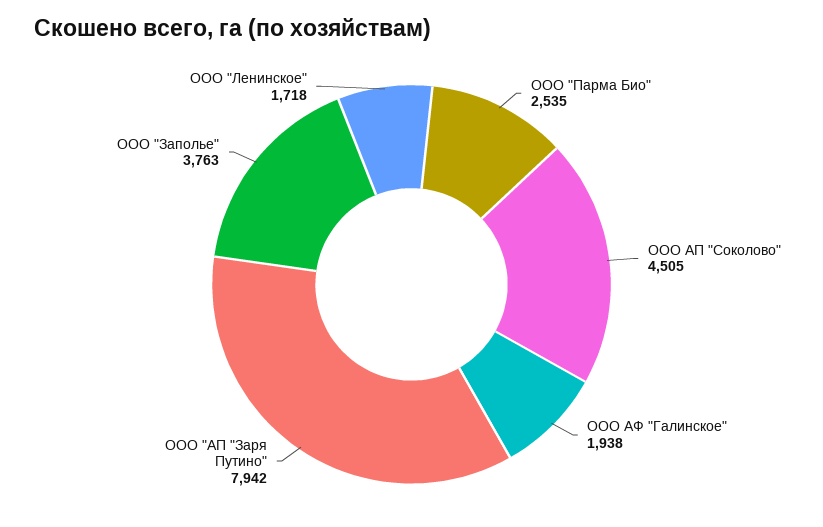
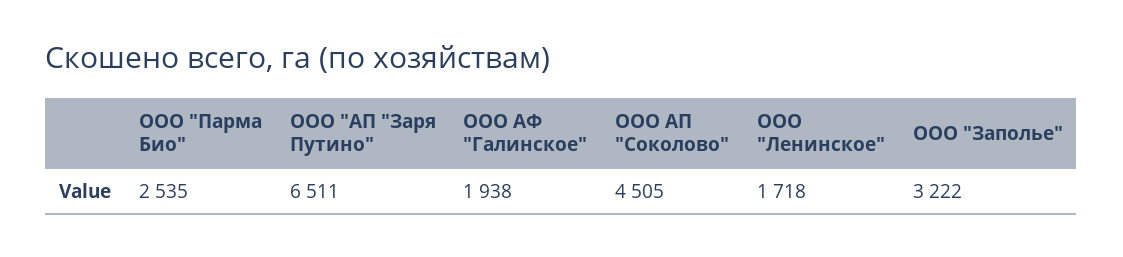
  {
    "ООО \"Парма Био\"": 2535,
    "ООО АП \"Соколово\"": 4505,
    "ООО АФ \"Галинское\"": 1938,
-   "ООО \"АП \"Заря Путино\"": 7942,
+   "ООО \"АП \"Заря Путино\"": 6511,
-   "ООО \"Заполье\"": 3763,
+   "ООО \"Заполье\"": 3222,
    "ООО \"Ленинское\"": 1718
  }

